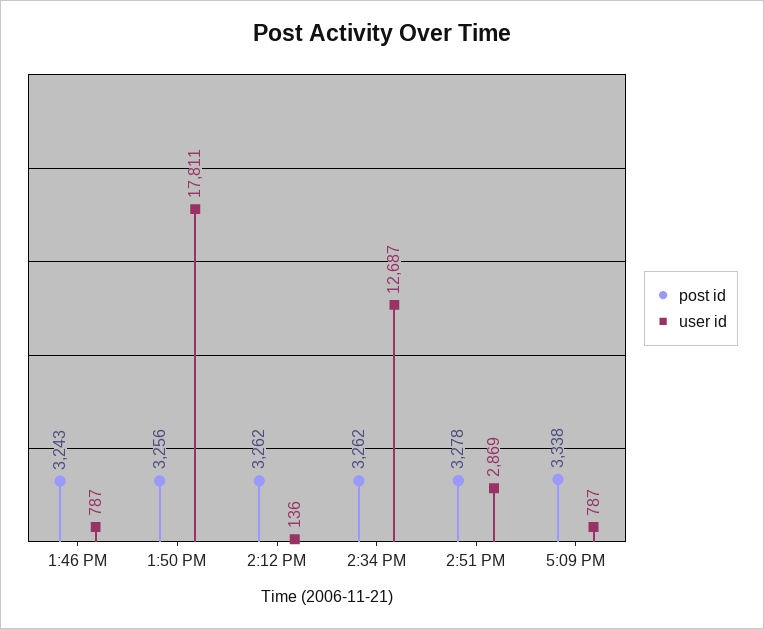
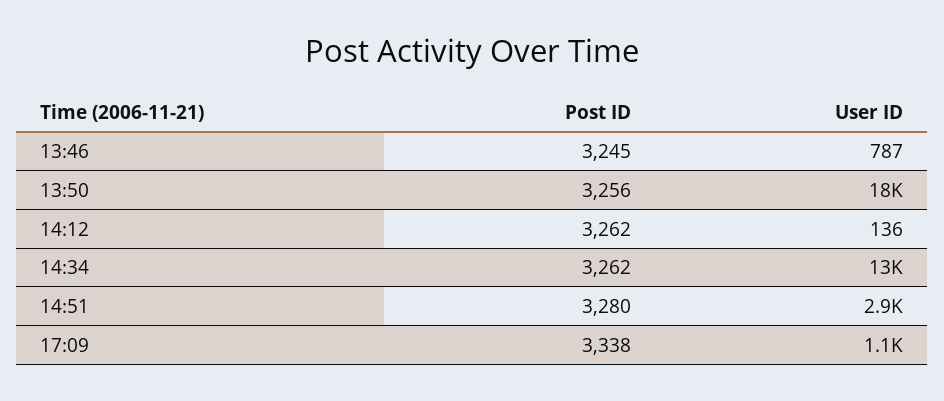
  {
    "post id": {
-     "1:46 PM": 3243,
+     "1:46 PM": 3245,
      "1:50 PM": 3256,
      "2:12 PM": 3262,
      "2:34 PM": 3262,
-     "2:51 PM": 3278,
+     "2:51 PM": 3280,
      "5:09 PM": 3338
    },
    "user id": {
      "1:46 PM": 787,
      "1:50 PM": 17811,
      "2:12 PM": 136,
      "2:34 PM": 12687,
      "2:51 PM": 2869,
-     "5:09 PM": 787
+     "5:09 PM": 1100
    }
  }

